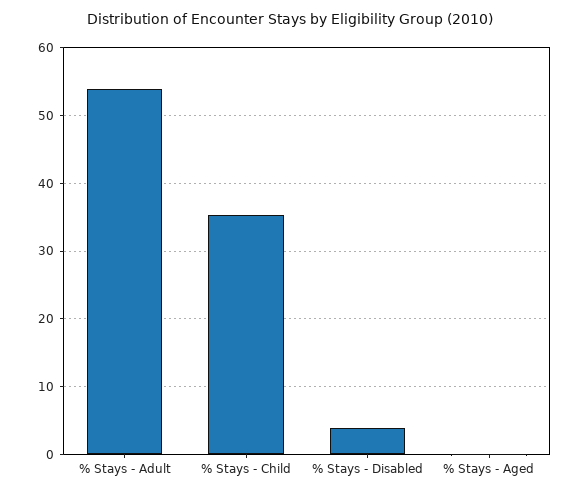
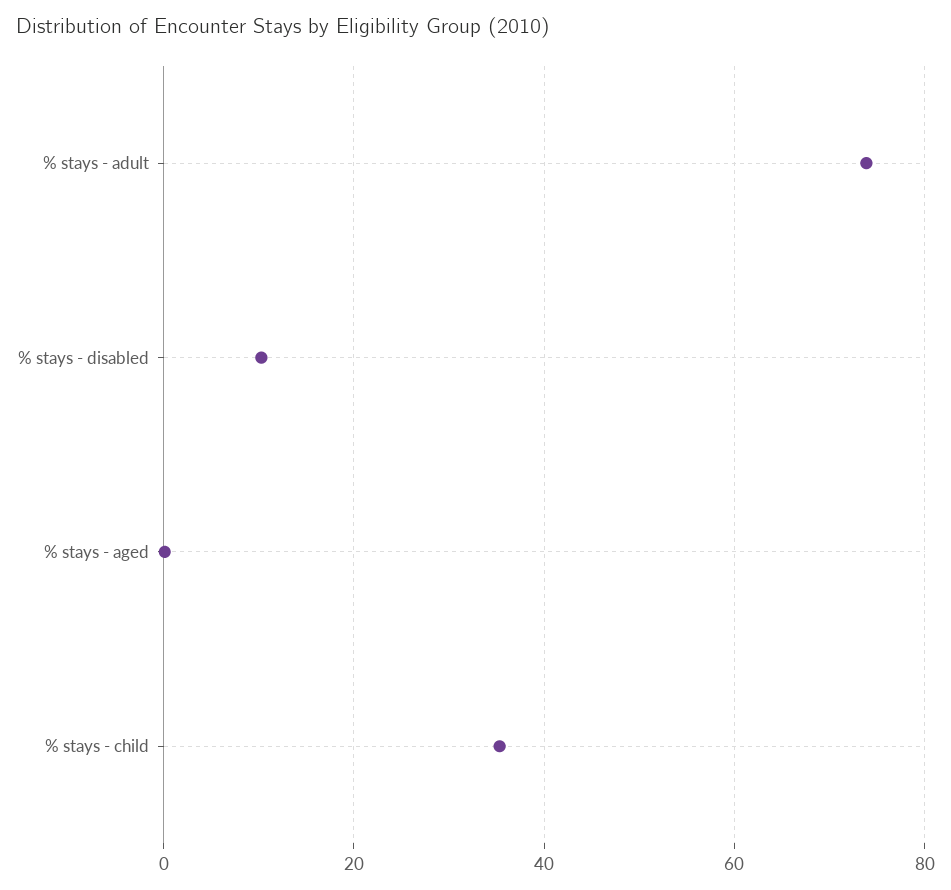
  {
-   "% Stays - Adult": 54,
+   "% Stays - Adult": 74,
    "% Stays - Child": 35,
-   "% Stays - Disabled": 4,
+   "% Stays - Disabled": 10,
    "% Stays - Aged": 0
  }

